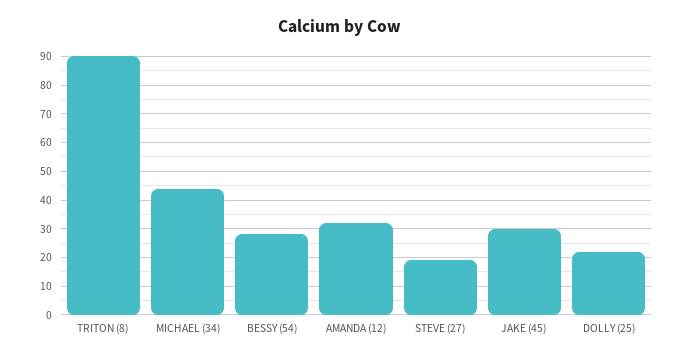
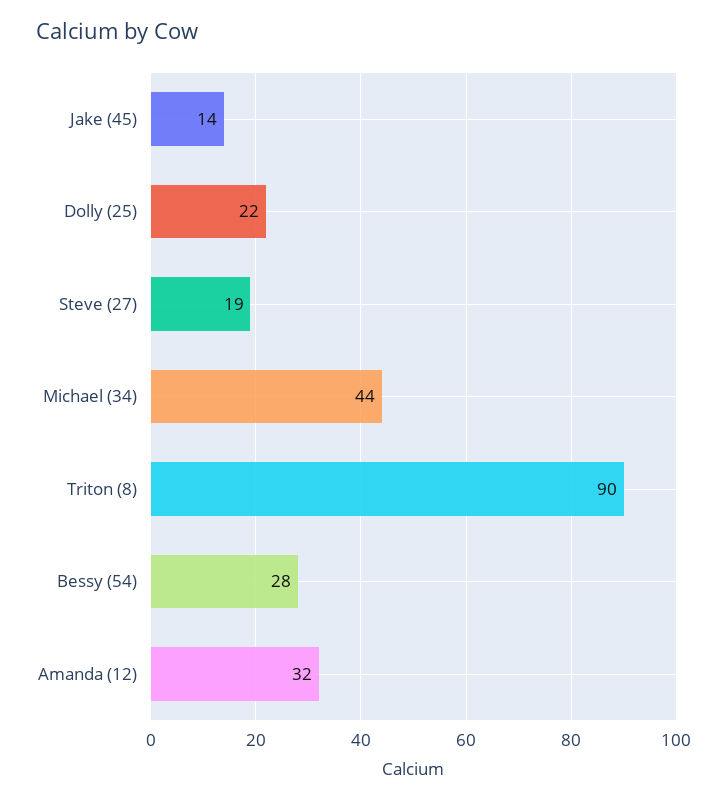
  {
    "TRITON (8)": 90,
    "MICHAEL (34)": 44,
    "BESSY (54)": 28,
    "AMANDA (12)": 32,
    "STEVE (27)": 19,
-   "JAKE (45)": 30,
+   "JAKE (45)": 14,
    "DOLLY (25)": 22
  }

